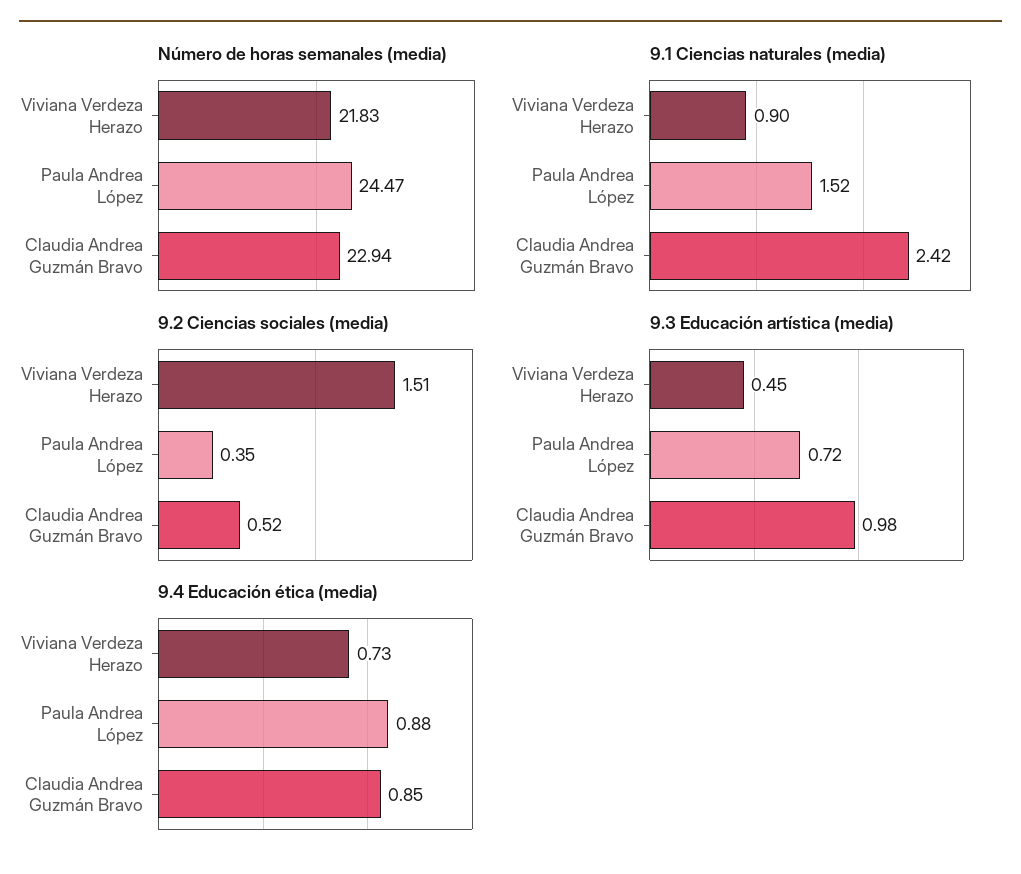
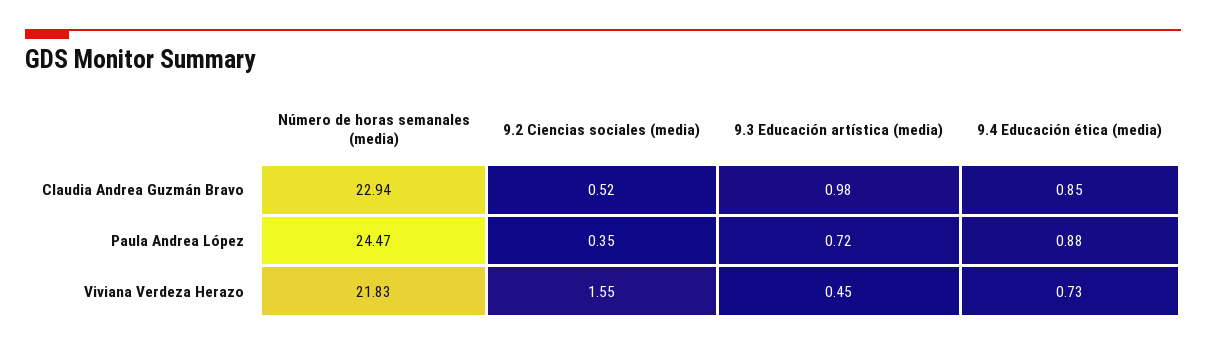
  {
    "Número de horas semanales (media)": {
      "Viviana Verdeza Herazo": 21.83,
      "Paula Andrea López": 24.47,
      "Claudia Andrea Guzmán Bravo": 22.94
    },
-   "9.1 Ciencias naturales (media)": {
-     "Viviana Verdeza Herazo": 0.9,
-     "Paula Andrea López": 1.52,
-     "Claudia Andrea Guzmán Bravo": 2.42
-   },
    "9.2 Ciencias sociales (media)": {
-     "Viviana Verdeza Herazo": 1.51,
+     "Viviana Verdeza Herazo": 1.55,
      "Paula Andrea López": 0.35,
      "Claudia Andrea Guzmán Bravo": 0.52
    },
    "9.3 Educación artística (media)": {
      "Viviana Verdeza Herazo": 0.45,
      "Paula Andrea López": 0.72,
      "Claudia Andrea Guzmán Bravo": 0.98
    },
    "9.4 Educación ética (media)": {
      "Viviana Verdeza Herazo": 0.73,
      "Paula Andrea López": 0.88,
      "Claudia Andrea Guzmán Bravo": 0.85
    }
  }

